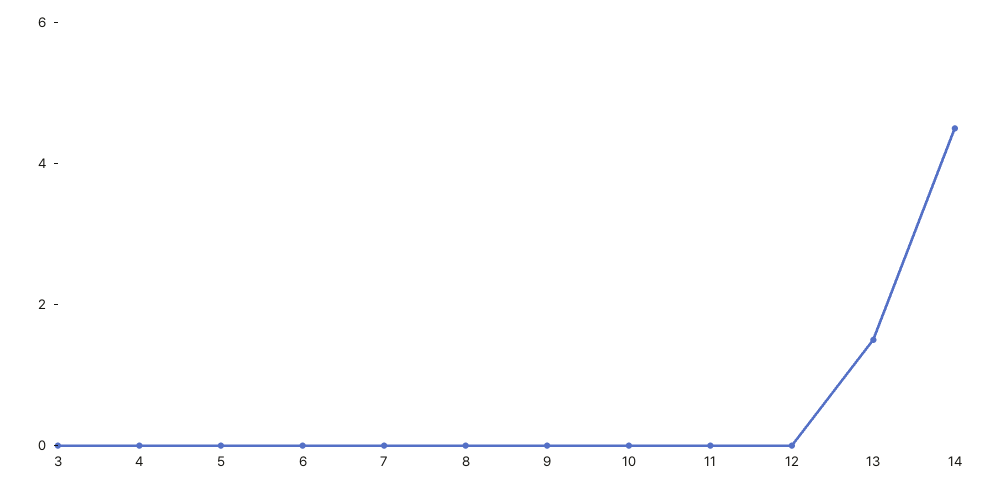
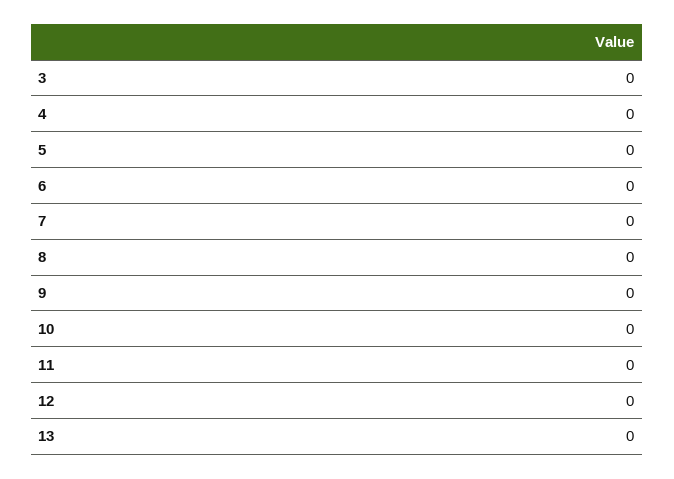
  {
    "3": 0,
    "4": 0,
    "5": 0,
    "6": 0,
    "7": 0,
    "8": 0,
    "9": 0,
    "10": 0,
    "11": 0,
    "12": 0,
-   "13": 1.5,
+   "13": 0
-   "14": 4.5
  }

